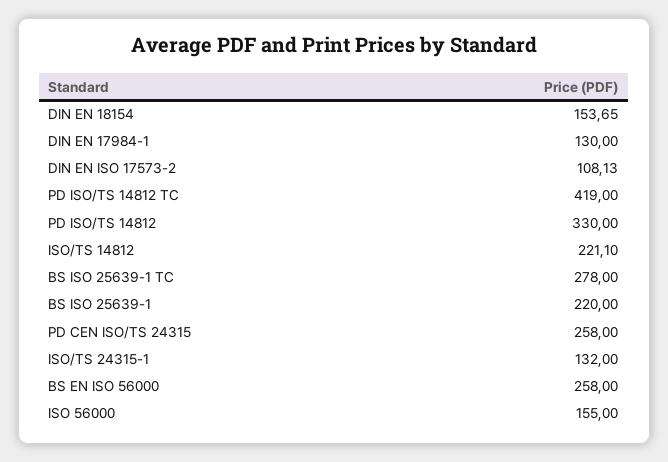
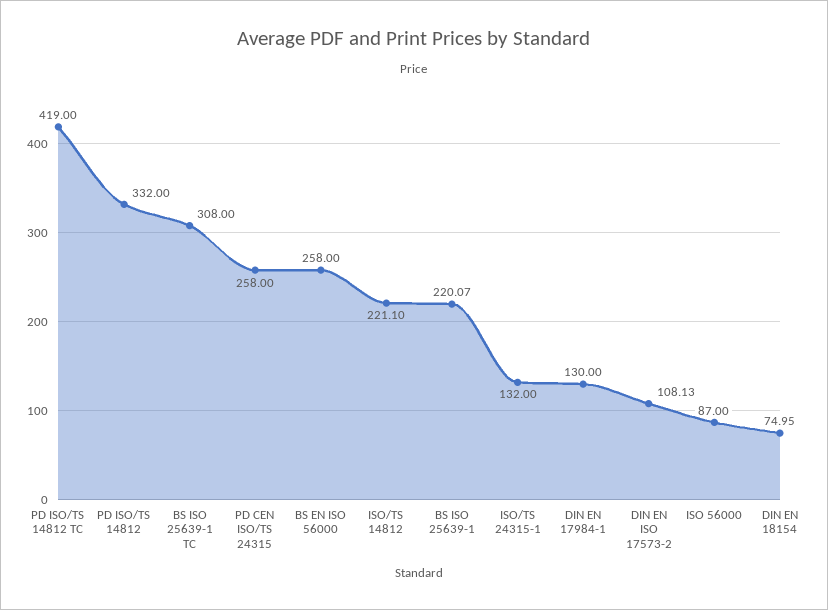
  {
-   "DIN EN 18154": 153.65,
+   "DIN EN 18154": 74.95,
    "DIN EN 17984-1": 130,
    "DIN EN ISO 17573-2": 108.13,
    "PD ISO/TS 14812 TC": 419,
-   "PD ISO/TS 14812": 330,
+   "PD ISO/TS 14812": 332,
    "ISO/TS 14812": 221.1,
-   "BS ISO 25639-1 TC": 278,
+   "BS ISO 25639-1 TC": 308,
-   "BS ISO 25639-1": 220,
+   "BS ISO 25639-1": 220.07,
    "PD CEN ISO/TS 24315": 258,
    "ISO/TS 24315-1": 132,
    "BS EN ISO 56000": 258,
-   "ISO 56000": 155
+   "ISO 56000": 87
  }

